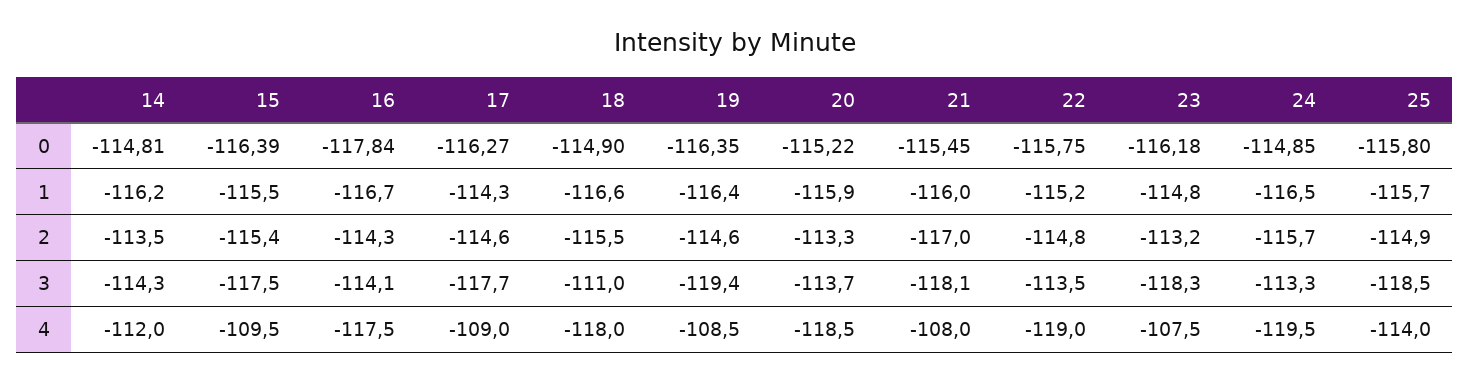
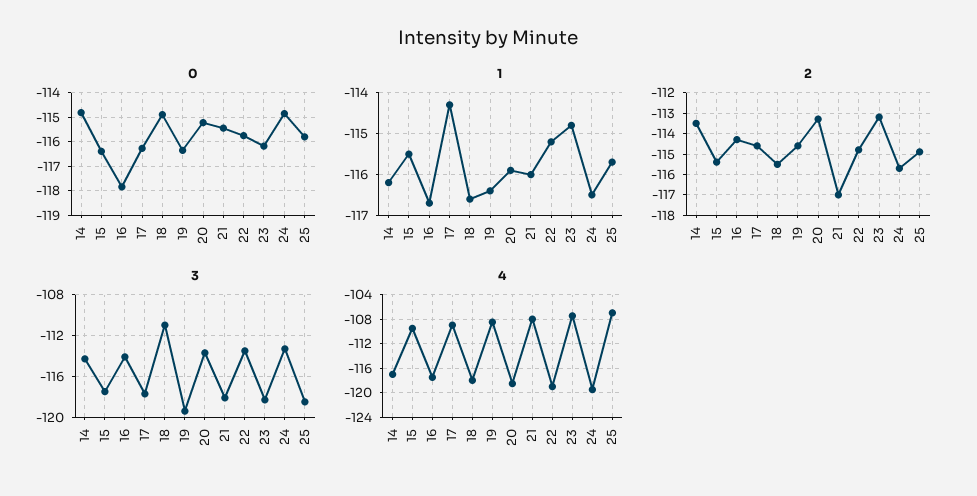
  {
    "0": {
      "14": -114.81,
      "15": -116.39,
      "16": -117.84,
      "17": -116.27,
      "18": -114.9,
      "19": -116.35,
      "20": -115.22,
      "21": -115.45,
      "22": -115.75,
      "23": -116.18,
      "24": -114.85,
      "25": -115.8
    },
    "1": {
      "14": -116.2,
      "15": -115.5,
      "16": -116.7,
      "17": -114.3,
      "18": -116.6,
      "19": -116.4,
      "20": -115.9,
      "21": -116,
      "22": -115.2,
      "23": -114.8,
      "24": -116.5,
      "25": -115.7
    },
    "2": {
      "14": -113.5,
      "15": -115.4,
      "16": -114.3,
      "17": -114.6,
      "18": -115.5,
      "19": -114.6,
      "20": -113.3,
      "21": -117,
      "22": -114.8,
      "23": -113.2,
      "24": -115.7,
      "25": -114.9
    },
    "3": {
      "14": -114.3,
      "15": -117.5,
      "16": -114.1,
      "17": -117.7,
      "18": -111,
      "19": -119.4,
      "20": -113.7,
      "21": -118.1,
      "22": -113.5,
      "23": -118.3,
      "24": -113.3,
      "25": -118.5
    },
    "4": {
-     "14": -112,
+     "14": -117,
      "15": -109.5,
      "16": -117.5,
      "17": -109,
      "18": -118,
      "19": -108.5,
      "20": -118.5,
      "21": -108,
      "22": -119,
      "23": -107.5,
      "24": -119.5,
-     "25": -114
+     "25": -107
    }
  }

